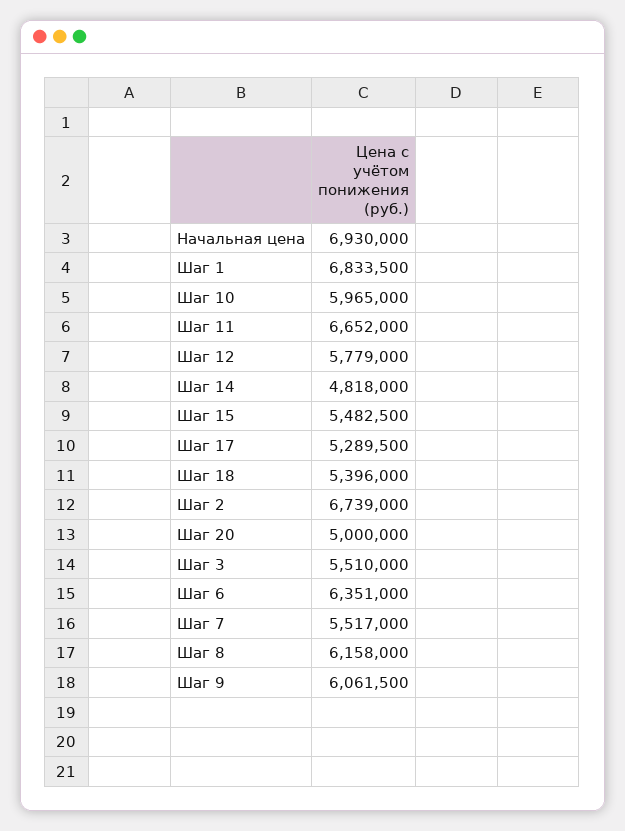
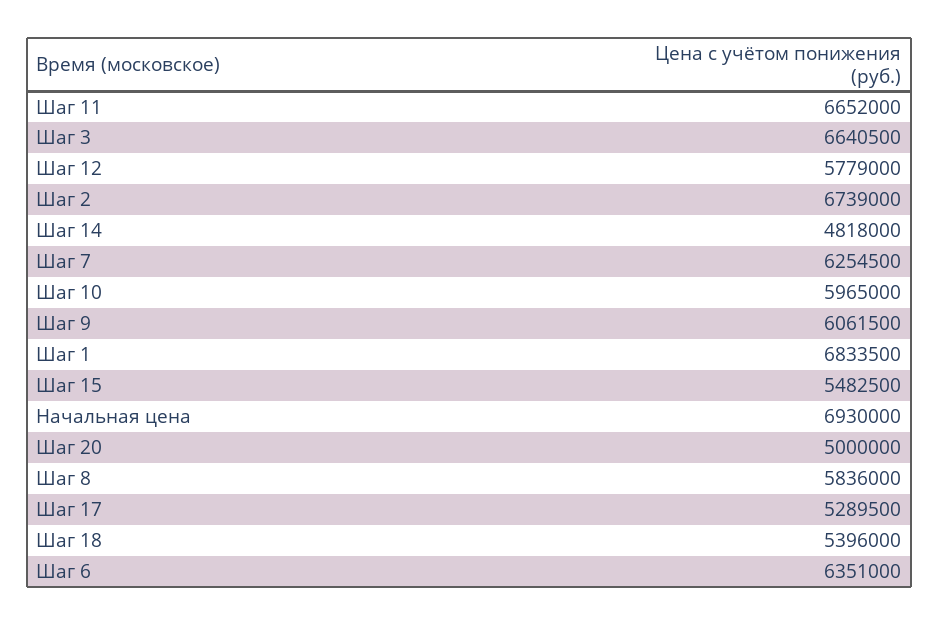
  {
    "Начальная цена": 6930000,
    "Шаг 1": 6833500,
    "Шаг 10": 5965000,
    "Шаг 11": 6652000,
    "Шаг 12": 5779000,
    "Шаг 14": 4818000,
    "Шаг 15": 5482500,
    "Шаг 17": 5289500,
    "Шаг 18": 5396000,
    "Шаг 2": 6739000,
    "Шаг 20": 5000000,
-   "Шаг 3": 5510000,
+   "Шаг 3": 6640500,
    "Шаг 6": 6351000,
-   "Шаг 7": 5517000,
+   "Шаг 7": 6254500,
-   "Шаг 8": 6158000,
+   "Шаг 8": 5836000,
    "Шаг 9": 6061500
  }

